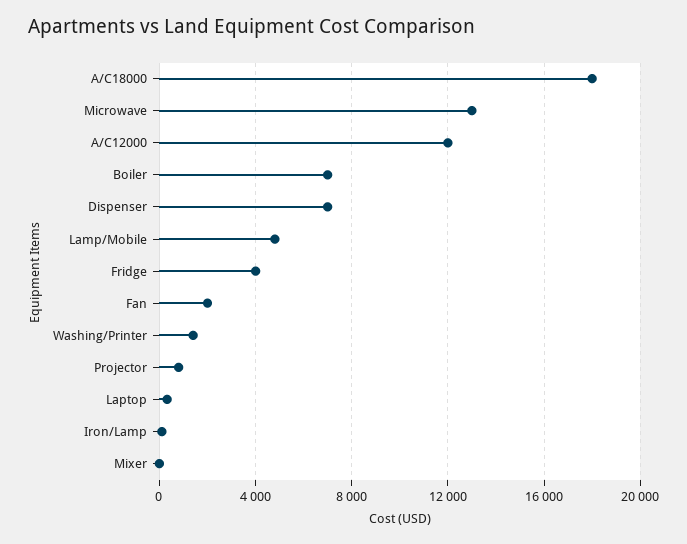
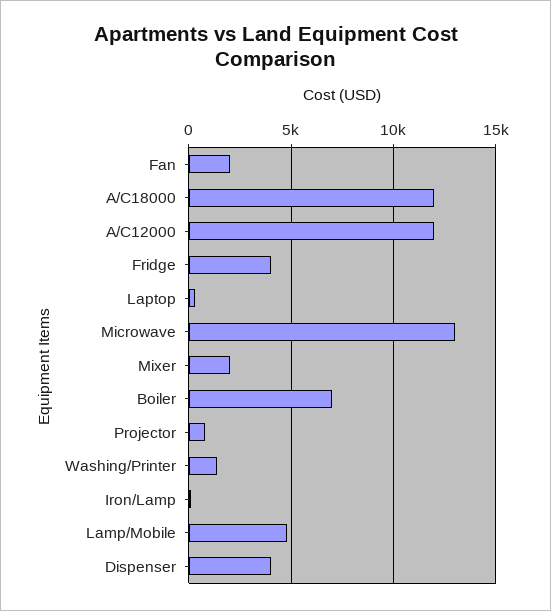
  {
-   "A/C18000": 18000,
+   "A/C18000": 12000,
    "Microwave": 13000,
    "A/C12000": 12000,
    "Boiler": 7000,
-   "Dispenser": 7000,
+   "Dispenser": 4000,
    "Lamp/Mobile": 5000,
    "Fridge": 4000,
    "Fan": 2000,
    "Washing/Printer": 1500,
    "Projector": 1000,
    "Laptop": 500,
    "Iron/Lamp": 0,
-   "Mixer": 0
+   "Mixer": 2000
  }

